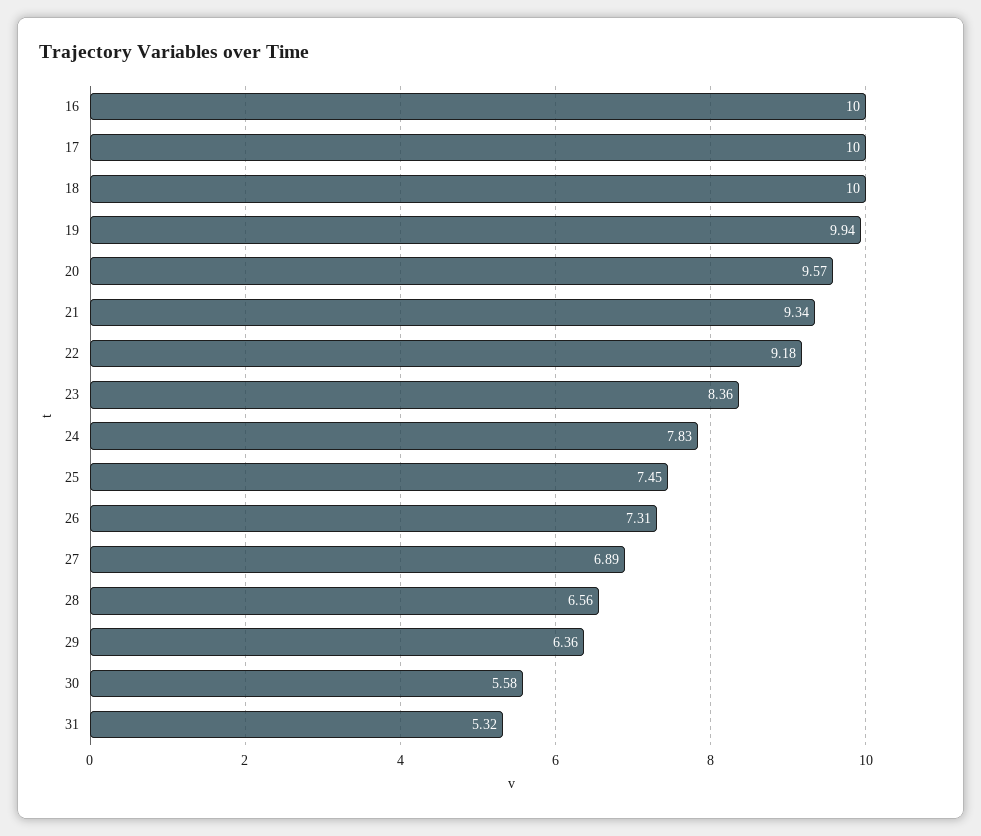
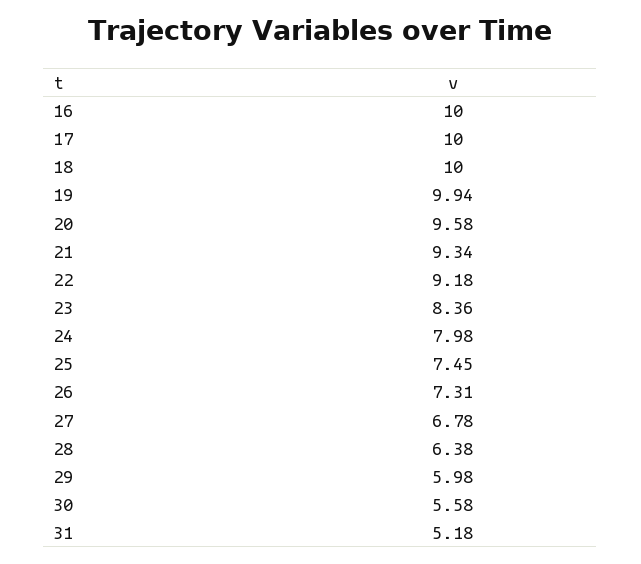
  {
    "16": 10,
    "17": 10,
    "18": 10,
    "19": 9.94,
-   "20": 9.57,
+   "20": 9.58,
    "21": 9.34,
    "22": 9.18,
    "23": 8.36,
-   "24": 7.83,
+   "24": 7.98,
    "25": 7.45,
    "26": 7.31,
-   "27": 6.89,
+   "27": 6.78,
-   "28": 6.56,
+   "28": 6.38,
-   "29": 6.36,
+   "29": 5.98,
    "30": 5.58,
-   "31": 5.32
+   "31": 5.18
  }

